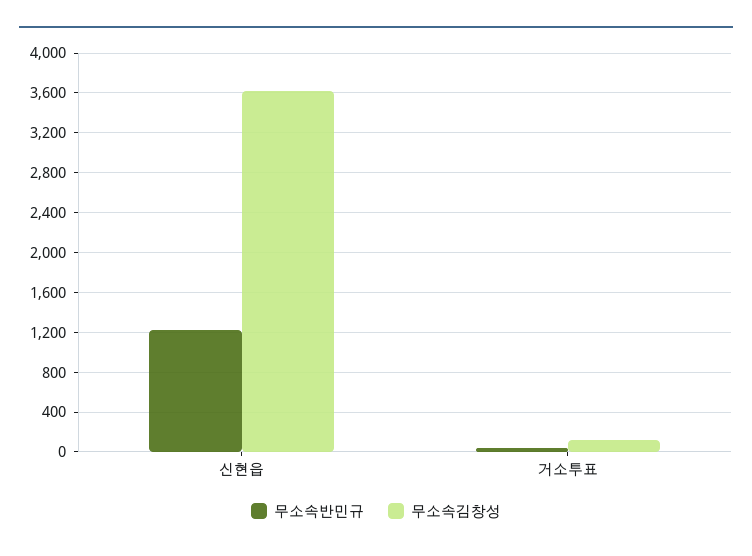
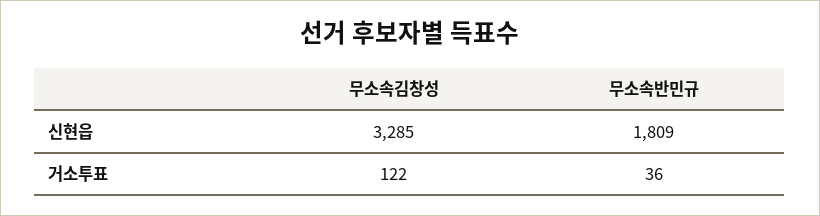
  {
    "무소속반민규": {
-     "신현읍": 1200,
+     "신현읍": 1809,
      "거소투표": 36
    },
    "무소속김창성": {
-     "신현읍": 3600,
+     "신현읍": 3285,
      "거소투표": 122
    }
  }

